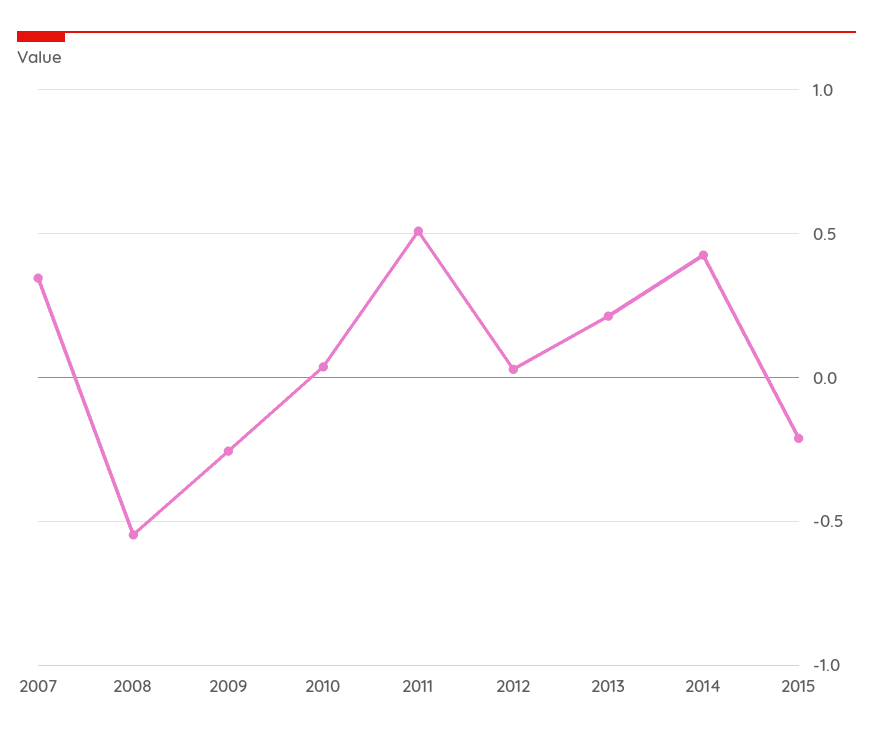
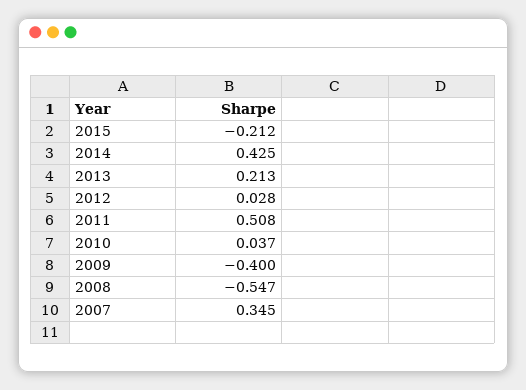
  {
    "2007": 0.345,
    "2008": -0.547,
-   "2009": -0.25,
+   "2009": -0.4,
    "2010": 0.037,
    "2011": 0.508,
    "2012": 0.028,
    "2013": 0.213,
    "2014": 0.425,
    "2015": -0.212
  }

